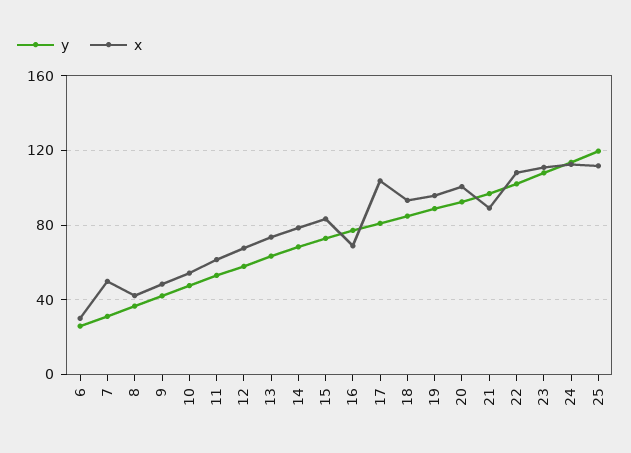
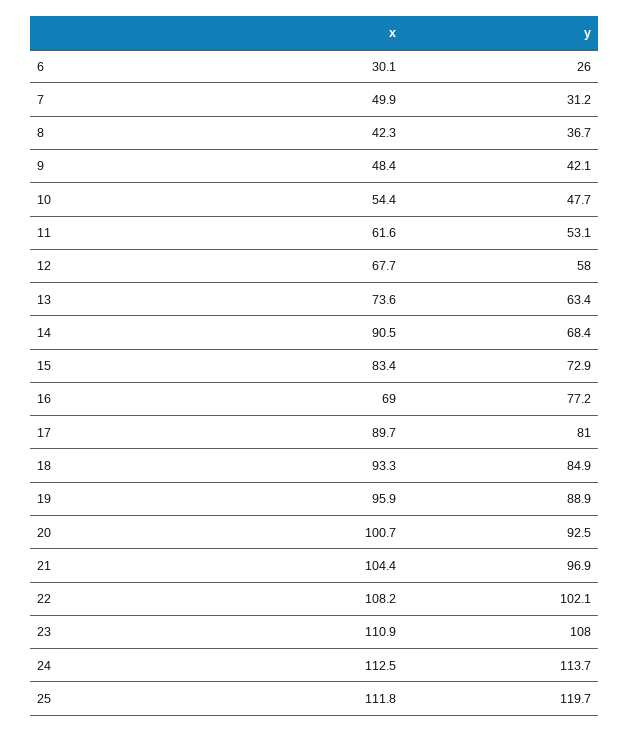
  {
    "y": {
      "6": 26,
      "7": 31.2,
      "8": 36.7,
      "9": 42.1,
      "10": 47.7,
      "11": 53.1,
      "12": 58,
      "13": 63.4,
      "14": 68.4,
      "15": 72.9,
      "16": 77.2,
      "17": 81,
      "18": 84.9,
      "19": 88.9,
      "20": 92.5,
      "21": 96.9,
      "22": 102.1,
      "23": 108,
      "24": 113.7,
      "25": 119.7
    },
    "x": {
      "6": 30.1,
      "7": 49.9,
      "8": 42.3,
      "9": 48.4,
      "10": 54.4,
      "11": 61.6,
      "12": 67.7,
      "13": 73.6,
-     "14": 80,
+     "14": 90.5,
      "15": 83.4,
      "16": 69,
-     "17": 105,
+     "17": 89.7,
      "18": 93.3,
      "19": 95.9,
      "20": 100.7,
-     "21": 90,
+     "21": 104.4,
      "22": 108.2,
      "23": 110.9,
      "24": 112.5,
      "25": 111.8
    }
  }

